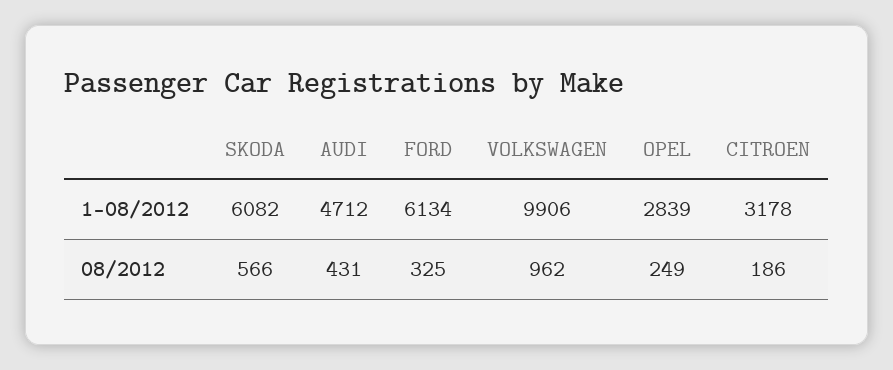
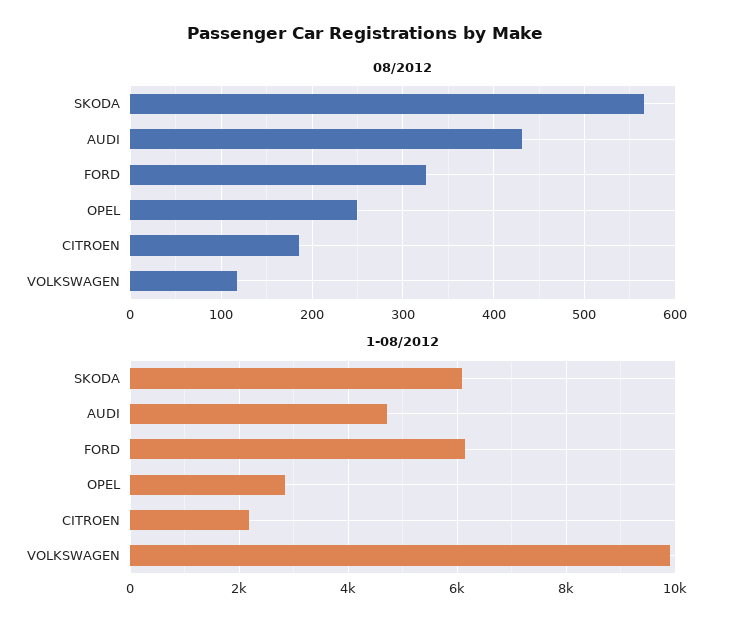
  {
    "1-08/2012": {
      "SKODA": 6082,
      "AUDI": 4712,
      "FORD": 6134,
      "VOLKSWAGEN": 9906,
      "OPEL": 2839,
-     "CITROEN": 3178
+     "CITROEN": 2200
    },
    "08/2012": {
      "SKODA": 566,
      "AUDI": 431,
      "FORD": 325,
-     "VOLKSWAGEN": 962,
+     "VOLKSWAGEN": 120,
      "OPEL": 249,
      "CITROEN": 186
    }
  }

